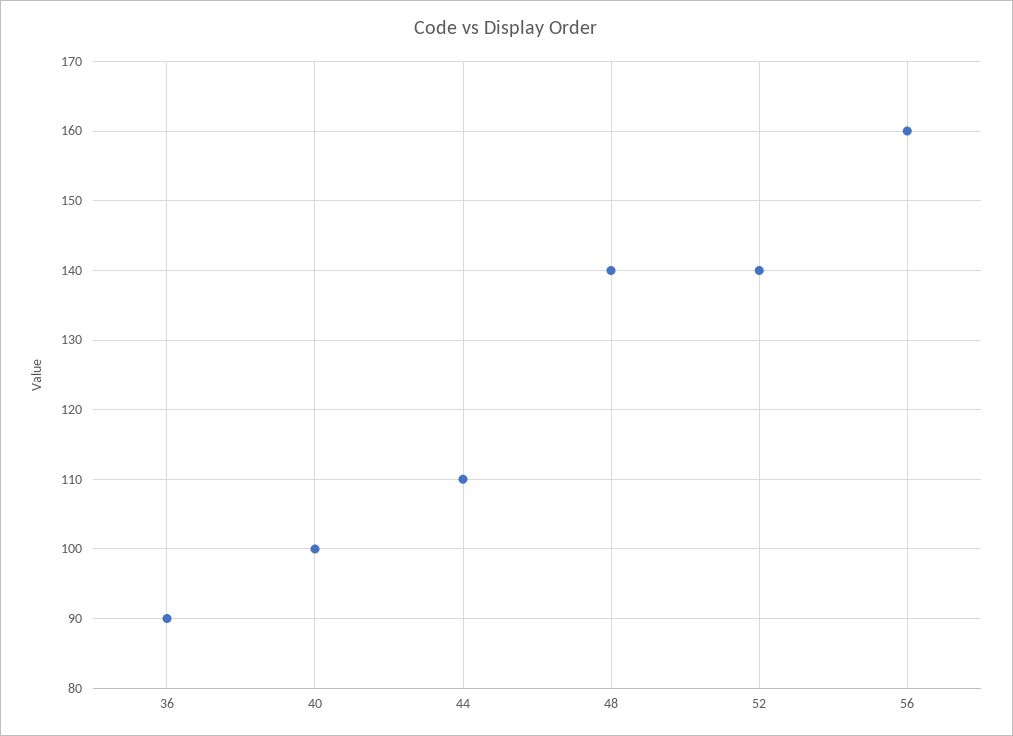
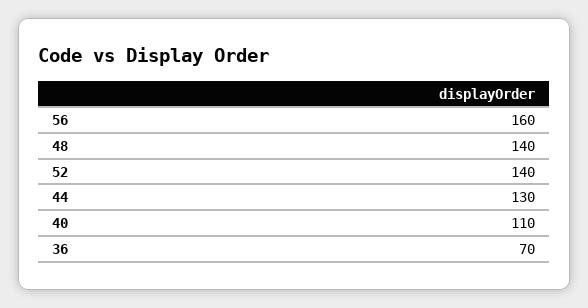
  {
-   "36": 90,
+   "36": 70,
-   "40": 100,
+   "40": 110,
-   "44": 110,
+   "44": 130,
    "48": 140,
    "52": 140,
    "56": 160
  }

